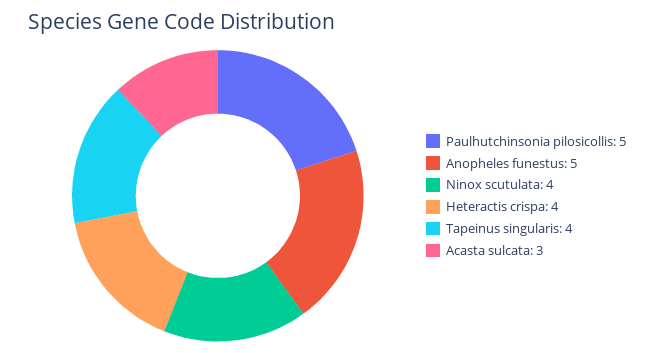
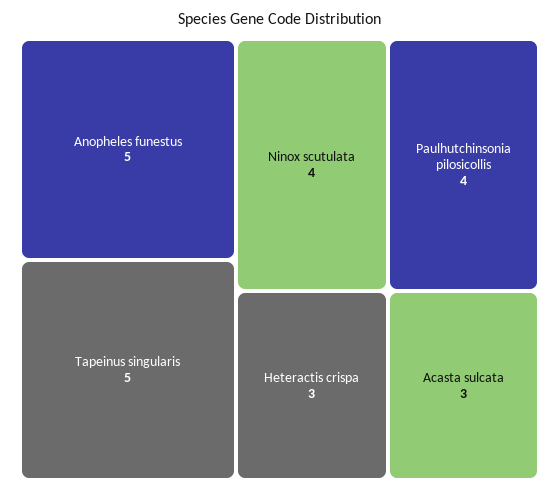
  {
-   "Paulhutchinsonia pilosicollis": 5,
+   "Paulhutchinsonia pilosicollis": 4,
    "Anopheles funestus": 5,
    "Ninox scutulata": 4,
-   "Heteractis crispa": 4,
+   "Heteractis crispa": 3,
-   "Tapeinus singularis": 4,
+   "Tapeinus singularis": 5,
    "Acasta sulcata": 3
  }

